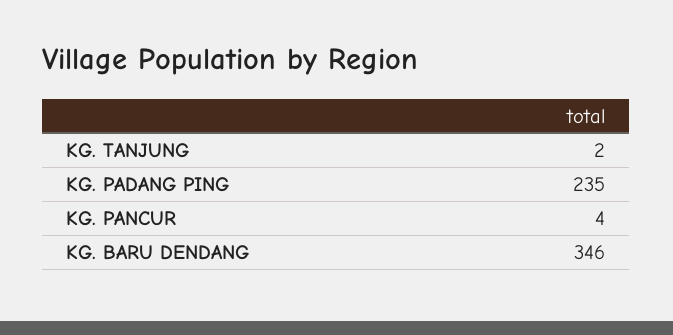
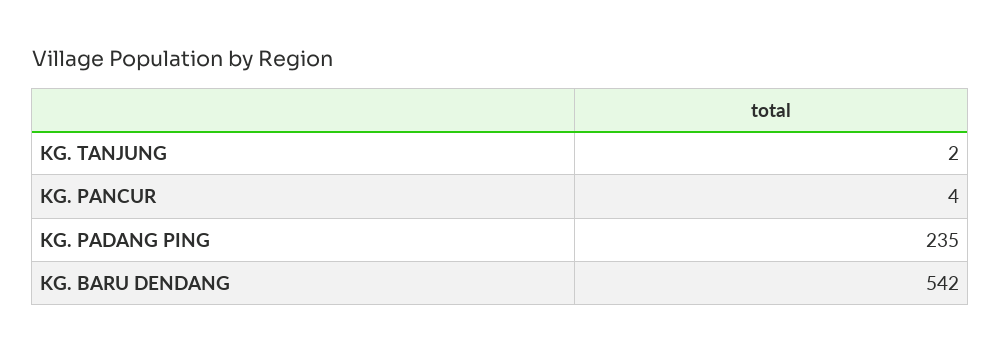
  {
    "KG. TANJUNG": 2,
    "KG. PADANG PING": 235,
    "KG. PANCUR": 4,
-   "KG. BARU DENDANG": 346
+   "KG. BARU DENDANG": 542
  }

